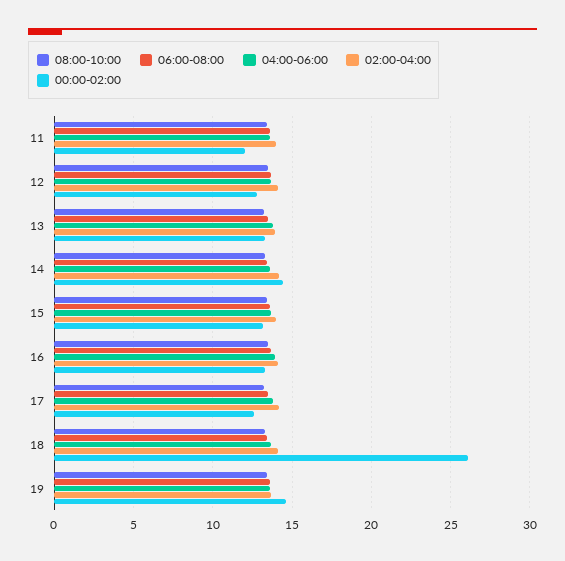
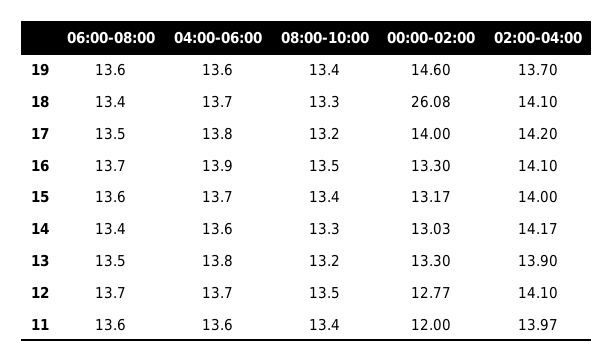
  {
    "08:00-10:00": {
      "11": 13.4,
      "12": 13.5,
      "13": 13.2,
      "14": 13.3,
      "15": 13.4,
      "16": 13.5,
      "17": 13.2,
      "18": 13.3,
      "19": 13.4
    },
    "06:00-08:00": {
      "11": 13.6,
      "12": 13.7,
      "13": 13.5,
      "14": 13.4,
      "15": 13.6,
      "16": 13.7,
      "17": 13.5,
      "18": 13.4,
      "19": 13.6
    },
    "04:00-06:00": {
      "11": 13.6,
      "12": 13.7,
      "13": 13.8,
      "14": 13.6,
      "15": 13.7,
      "16": 13.9,
      "17": 13.8,
      "18": 13.7,
      "19": 13.6
    },
    "02:00-04:00": {
      "11": 13.97,
      "12": 14.1,
      "13": 13.9,
      "14": 14.17,
      "15": 14,
      "16": 14.1,
      "17": 14.2,
      "18": 14.1,
      "19": 13.7
    },
    "00:00-02:00": {
      "11": 12,
      "12": 12.77,
      "13": 13.3,
-     "14": 14.5,
+     "14": 13.03,
      "15": 13.17,
      "16": 13.3,
-     "17": 12.5,
+     "17": 14,
      "18": 26.08,
      "19": 14.6
    }
  }

